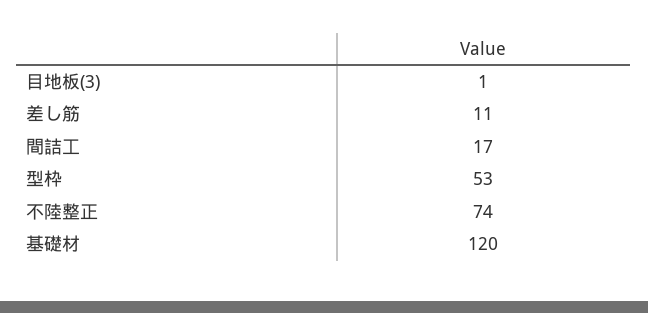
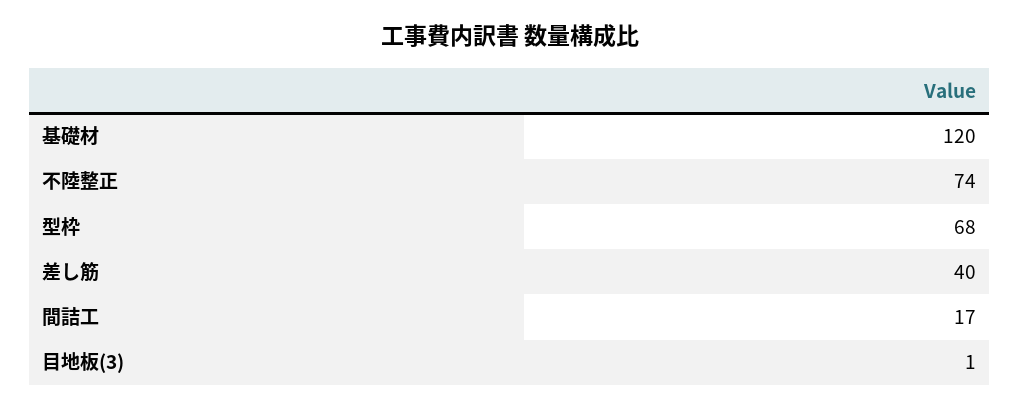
  {
    "目地板(3)": 1,
-   "差し筋": 11,
+   "差し筋": 40,
    "間詰工": 17,
-   "型枠": 53,
+   "型枠": 68,
    "不陸整正": 74,
    "基礎材": 120
  }

